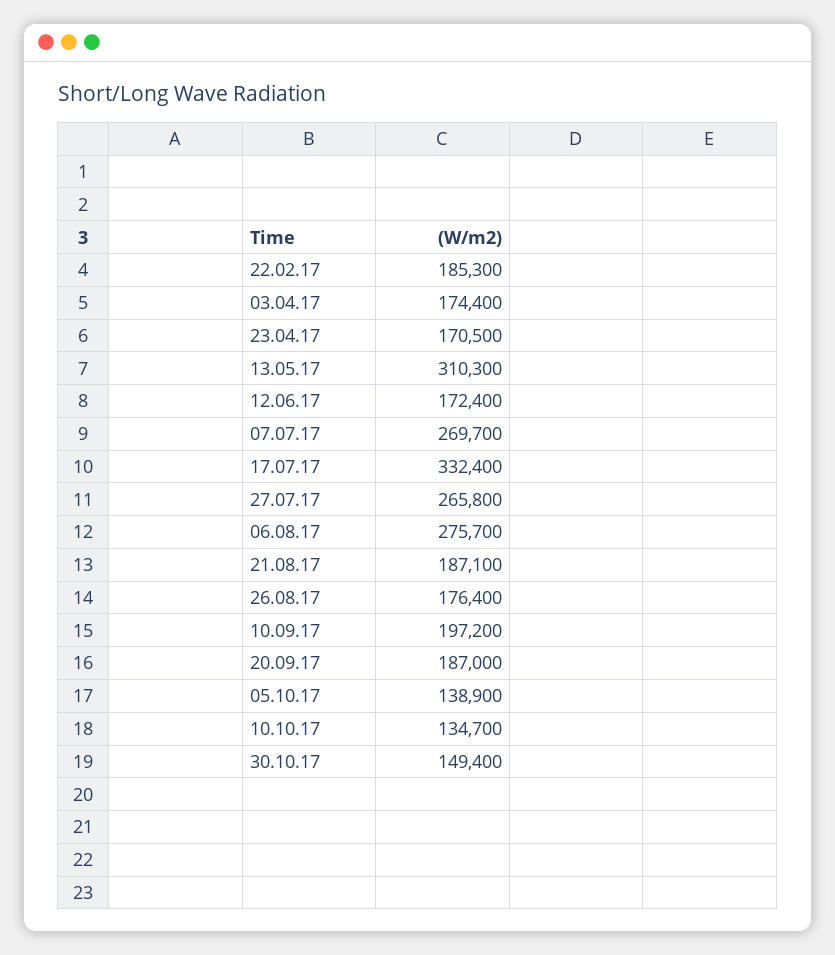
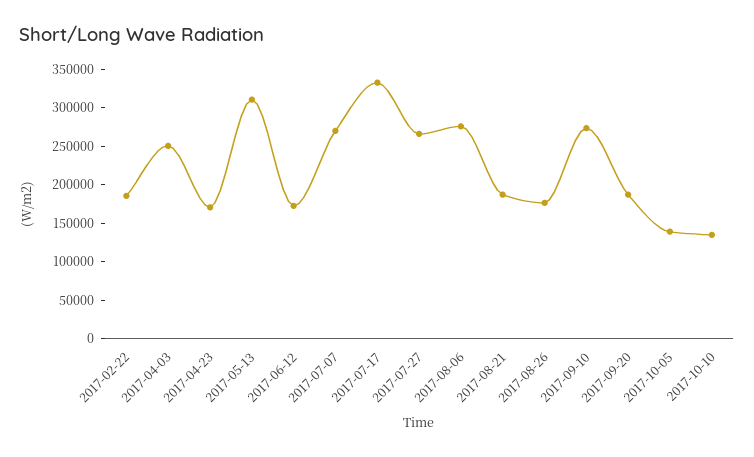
  {
    "22.02.17": 185300,
-   "03.04.17": 174400,
+   "03.04.17": 250000,
    "23.04.17": 170500,
    "13.05.17": 310300,
    "12.06.17": 172400,
    "07.07.17": 269700,
    "17.07.17": 332400,
    "27.07.17": 265800,
    "06.08.17": 275700,
    "21.08.17": 187100,
    "26.08.17": 176400,
-   "10.09.17": 197200,
+   "10.09.17": 275000,
    "20.09.17": 187000,
    "05.10.17": 138900,
-   "10.10.17": 134700,
+   "10.10.17": 134700
-   "30.10.17": 149400
  }

